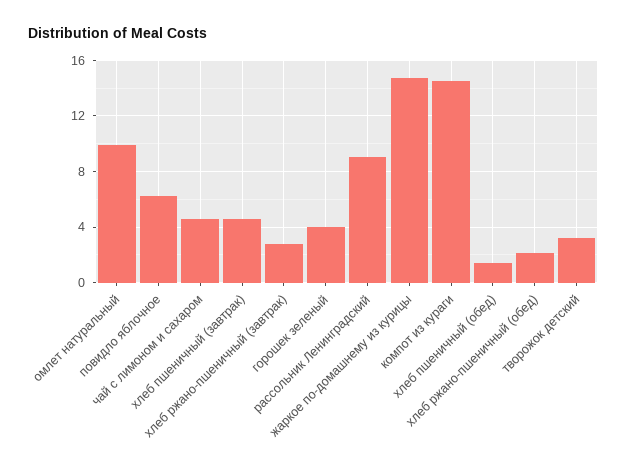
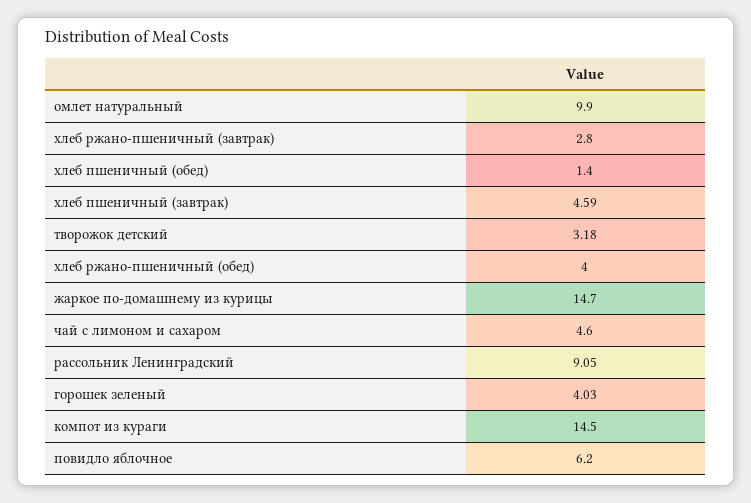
  {
    "омлет натуральный": 9.9,
    "повидло яблочное": 6.2,
    "чай с лимоном и сахаром": 4.6,
    "хлеб пшеничный (завтрак)": 4.59,
    "хлеб ржано-пшеничный (завтрак)": 2.8,
    "горошек зеленый": 4.03,
    "рассольник Ленинградский": 9.05,
    "жаркое по-домашнему из курицы": 14.7,
    "компот из кураги": 14.5,
    "хлеб пшеничный (обед)": 1.4,
-   "хлеб ржано-пшеничный (обед)": 2,
+   "хлеб ржано-пшеничный (обед)": 4,
    "творожок детский": 3.18
  }

